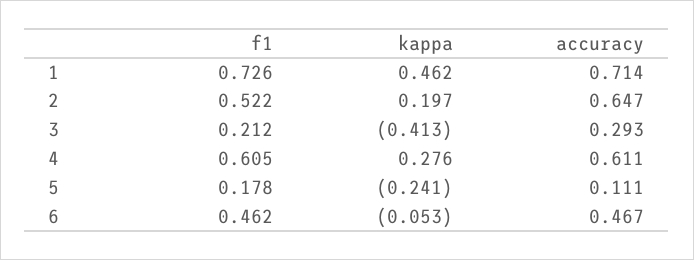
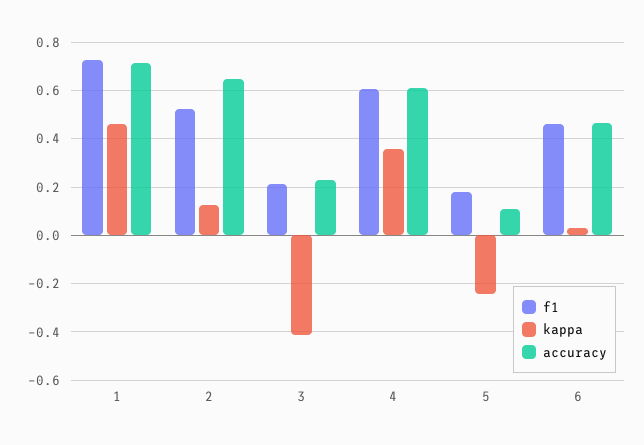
  {
    "f1": {
      "1": 0.726,
      "2": 0.522,
      "3": 0.212,
      "4": 0.605,
      "5": 0.178,
      "6": 0.462
    },
    "kappa": {
      "1": 0.462,
-     "2": 0.197,
+     "2": 0.125,
      "3": -0.413,
-     "4": 0.276,
+     "4": 0.35,
      "5": -0.241,
-     "6": -0.053
+     "6": 0.025
    },
    "accuracy": {
      "1": 0.714,
      "2": 0.647,
-     "3": 0.293,
+     "3": 0.225,
      "4": 0.611,
      "5": 0.111,
      "6": 0.467
    }
  }

